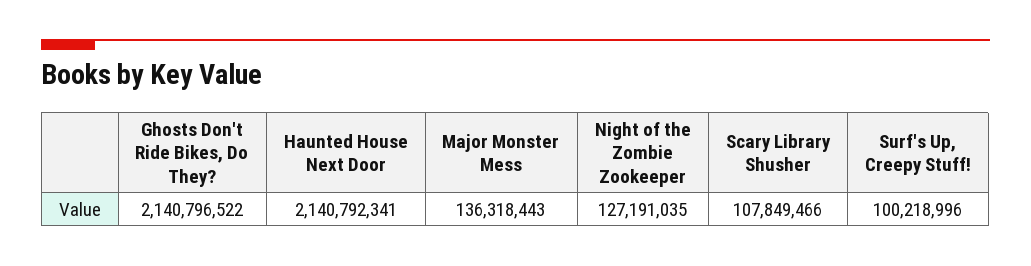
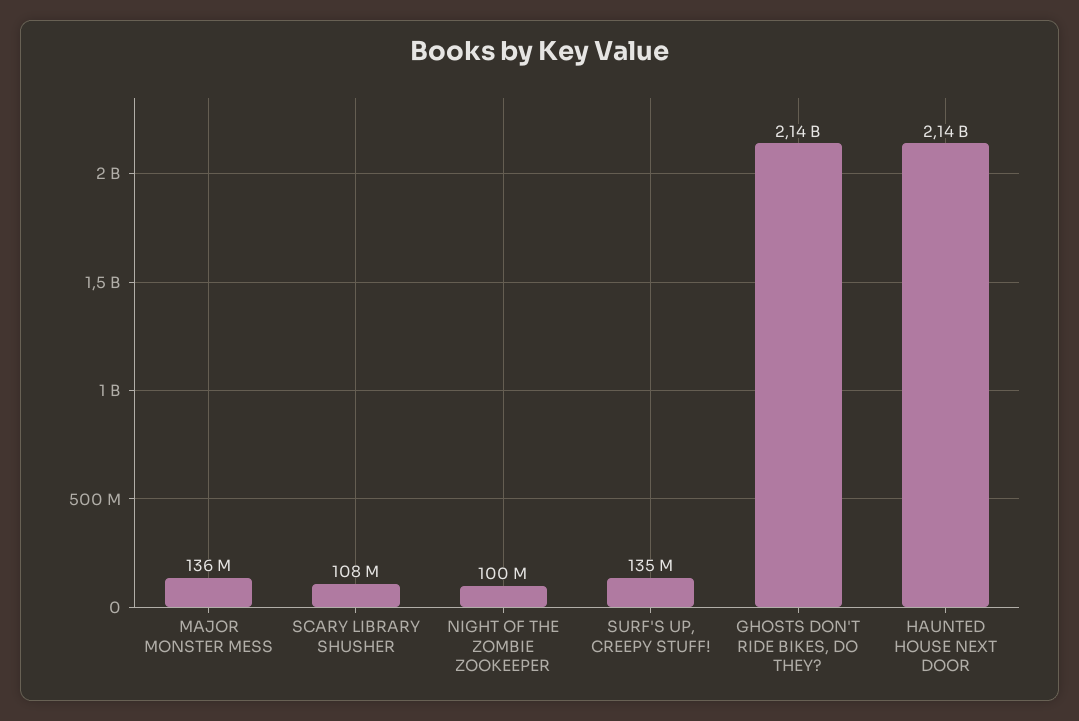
  {
    "Ghosts Don't Ride Bikes, Do They?": 2140796522,
    "Haunted House Next Door": 2140792341,
    "Major Monster Mess": 136318443,
-   "Night of the Zombie Zookeeper": 127191035,
+   "Night of the Zombie Zookeeper": 100000000,
    "Scary Library Shusher": 107849466,
-   "Surf's Up, Creepy Stuff!": 100218996
+   "Surf's Up, Creepy Stuff!": 135000000
  }

